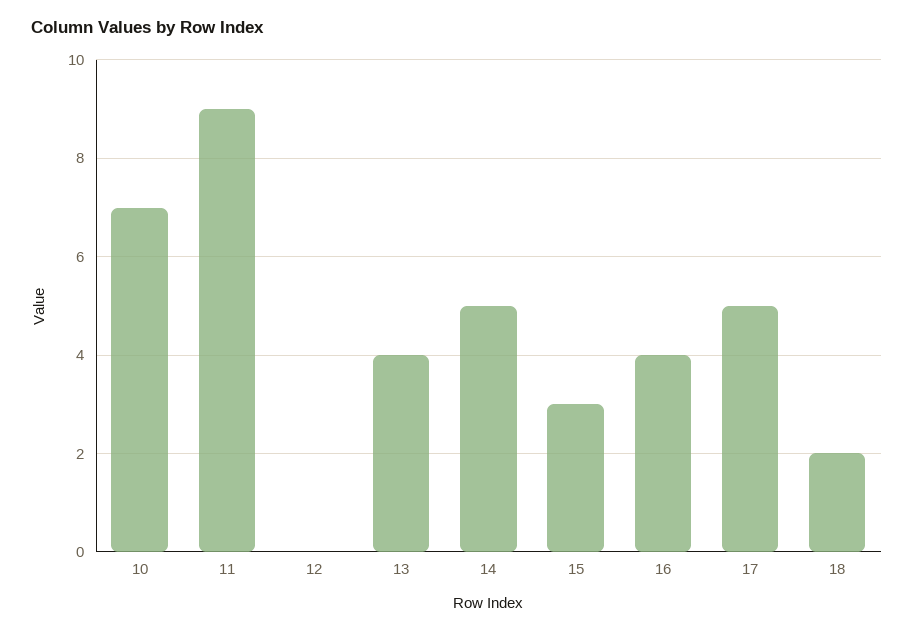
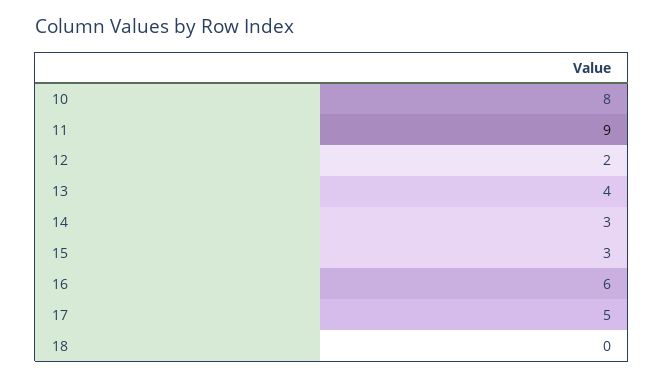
  {
-   "10": 7,
+   "10": 8,
    "11": 9,
-   "12": 0,
+   "12": 2,
    "13": 4,
-   "14": 5,
+   "14": 3,
    "15": 3,
-   "16": 4,
+   "16": 6,
    "17": 5,
-   "18": 2
+   "18": 0
  }

